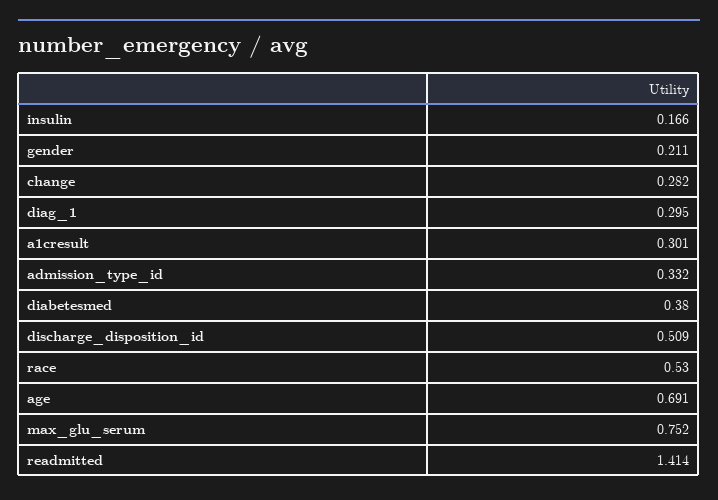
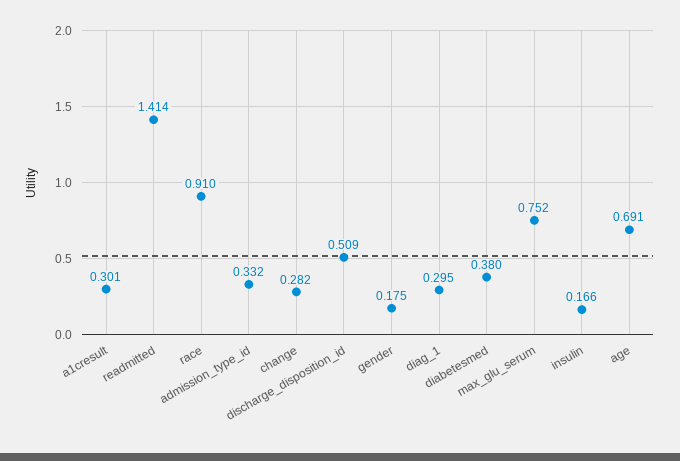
  {
    "insulin": 0.166,
-   "gender": 0.211,
+   "gender": 0.175,
    "change": 0.282,
    "diag_1": 0.295,
    "a1cresult": 0.301,
    "admission_type_id": 0.332,
    "diabetesmed": 0.38,
    "discharge_disposition_id": 0.509,
-   "race": 0.53,
+   "race": 0.91,
    "age": 0.691,
    "max_glu_serum": 0.752,
    "readmitted": 1.414
  }

